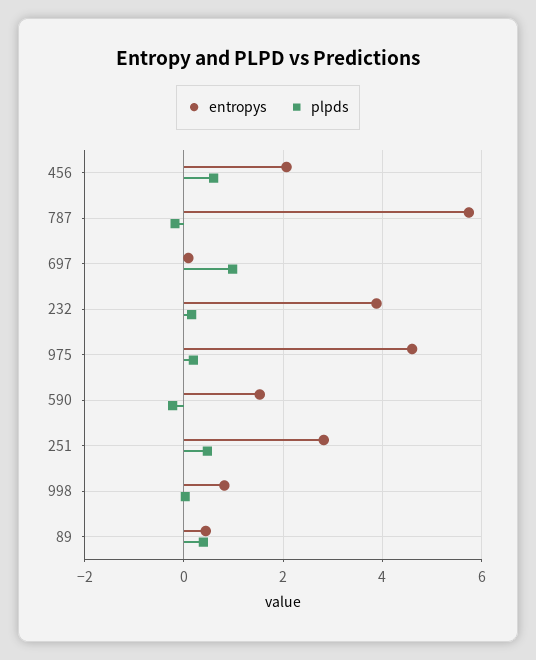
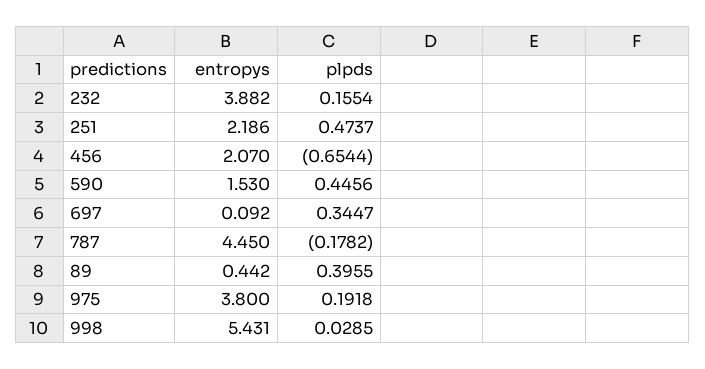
  {
    "entropys": {
      "456": 2.07,
-     "787": 5.8,
+     "787": 4.45,
      "697": 0.092,
      "232": 3.882,
-     "975": 4.6,
+     "975": 3.8,
      "590": 1.53,
-     "251": 2.8,
+     "251": 2.186,
-     "998": 0.8,
+     "998": 5.431,
      "89": 0.442
    },
    "plpds": {
-     "456": 0.6,
+     "456": -0.6544,
      "787": -0.1782,
-     "697": 1,
+     "697": 0.3447,
      "232": 0.1554,
      "975": 0.1918,
-     "590": -0.2,
+     "590": 0.4456,
      "251": 0.4737,
      "998": 0.0285,
      "89": 0.3955
    }
  }

